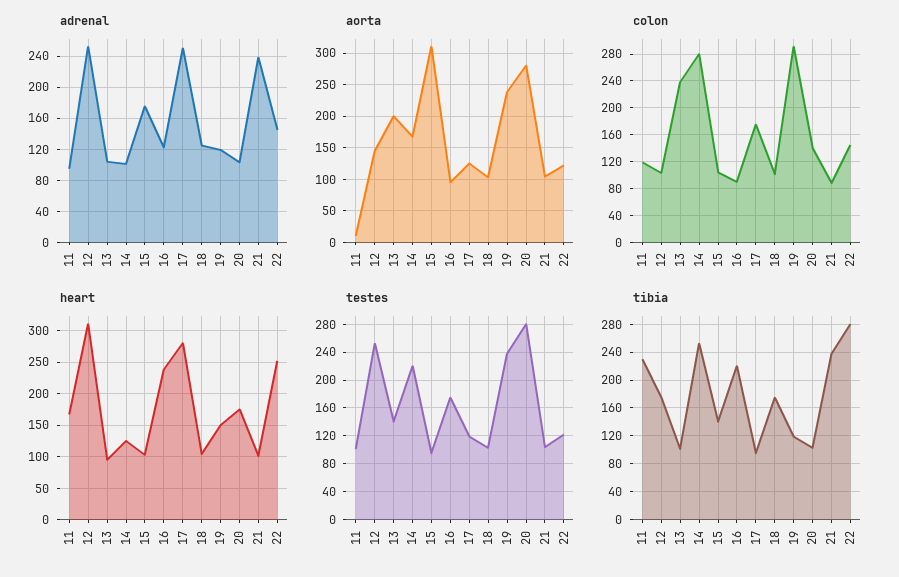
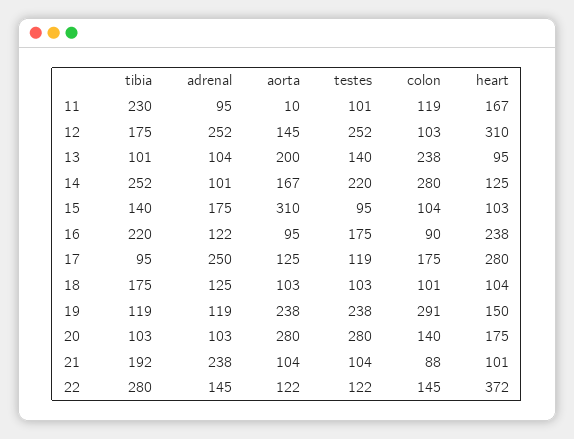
  {
    "adrenal": {
      "11": 95,
      "12": 252,
      "13": 104,
      "14": 101,
      "15": 175,
      "16": 122,
      "17": 250,
      "18": 125,
      "19": 119,
      "20": 103,
      "21": 238,
      "22": 145
    },
    "aorta": {
      "11": 10,
      "12": 145,
      "13": 200,
      "14": 167,
      "15": 310,
      "16": 95,
      "17": 125,
      "18": 103,
      "19": 238,
      "20": 280,
      "21": 104,
      "22": 122
    },
    "colon": {
      "11": 119,
      "12": 103,
      "13": 238,
      "14": 280,
      "15": 104,
      "16": 90,
      "17": 175,
      "18": 101,
      "19": 291,
      "20": 140,
      "21": 88,
      "22": 145
    },
    "heart": {
      "11": 167,
      "12": 310,
      "13": 95,
      "14": 125,
      "15": 103,
      "16": 238,
      "17": 280,
      "18": 104,
      "19": 150,
      "20": 175,
      "21": 101,
-     "22": 250
+     "22": 372
    },
    "testes": {
      "11": 101,
      "12": 252,
      "13": 140,
      "14": 220,
      "15": 95,
      "16": 175,
      "17": 119,
      "18": 103,
      "19": 238,
      "20": 280,
      "21": 104,
      "22": 122
    },
    "tibia": {
      "11": 230,
      "12": 175,
      "13": 101,
      "14": 252,
      "15": 140,
      "16": 220,
      "17": 95,
      "18": 175,
      "19": 119,
      "20": 103,
-     "21": 240,
+     "21": 192,
      "22": 280
    }
  }

